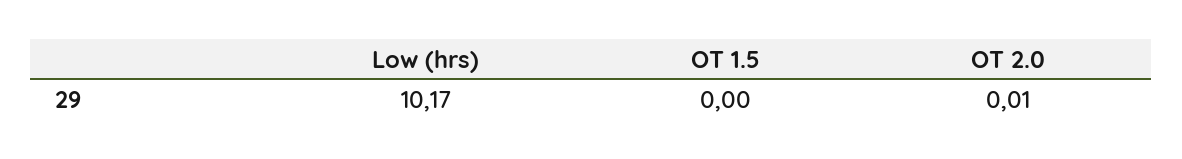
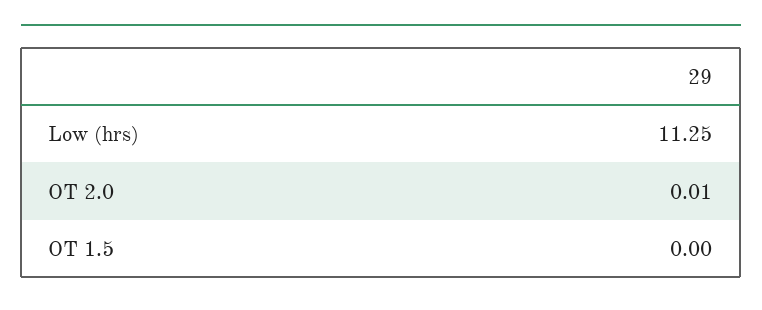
  {
-   "Low (hrs)": 10.17,
+   "Low (hrs)": 11.25,
    "OT 1.5": 0,
    "OT 2.0": 0.01
  }

